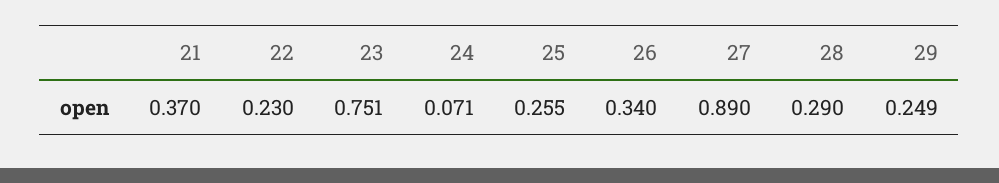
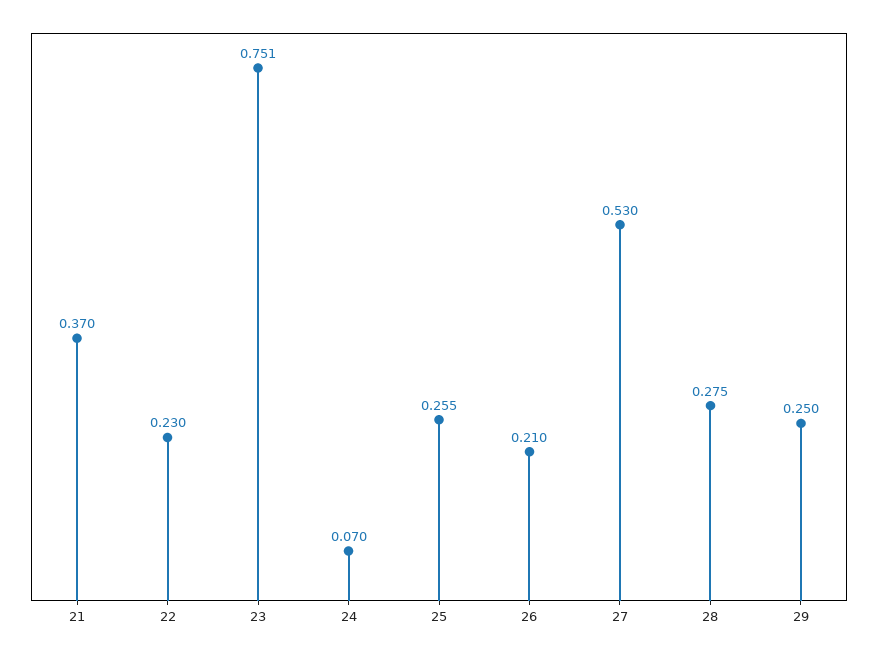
  {
    "21": 0.37,
    "22": 0.23,
    "23": 0.751,
-   "24": 0.071,
+   "24": 0.07,
    "25": 0.255,
-   "26": 0.34,
+   "26": 0.21,
-   "27": 0.89,
+   "27": 0.53,
-   "28": 0.29,
+   "28": 0.275,
-   "29": 0.249
+   "29": 0.25
  }

